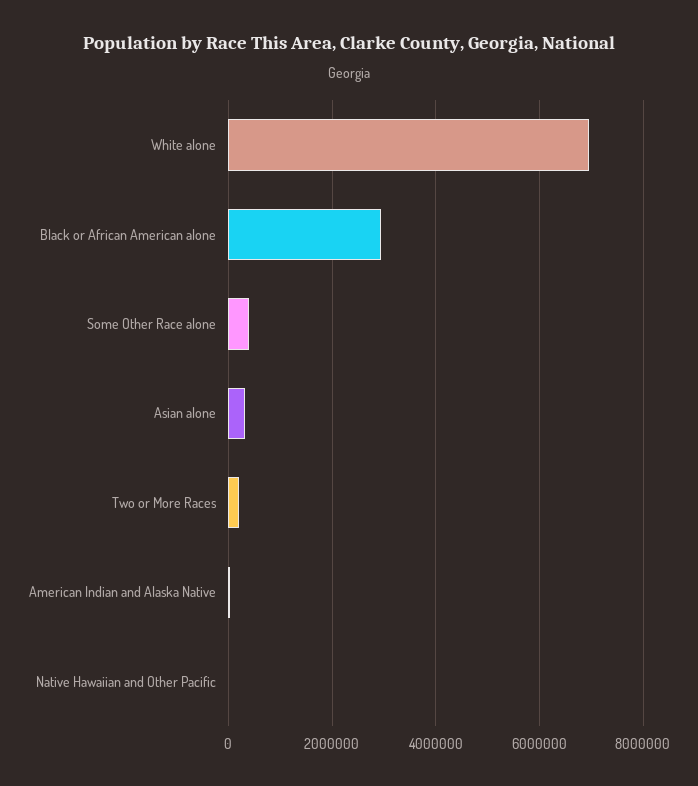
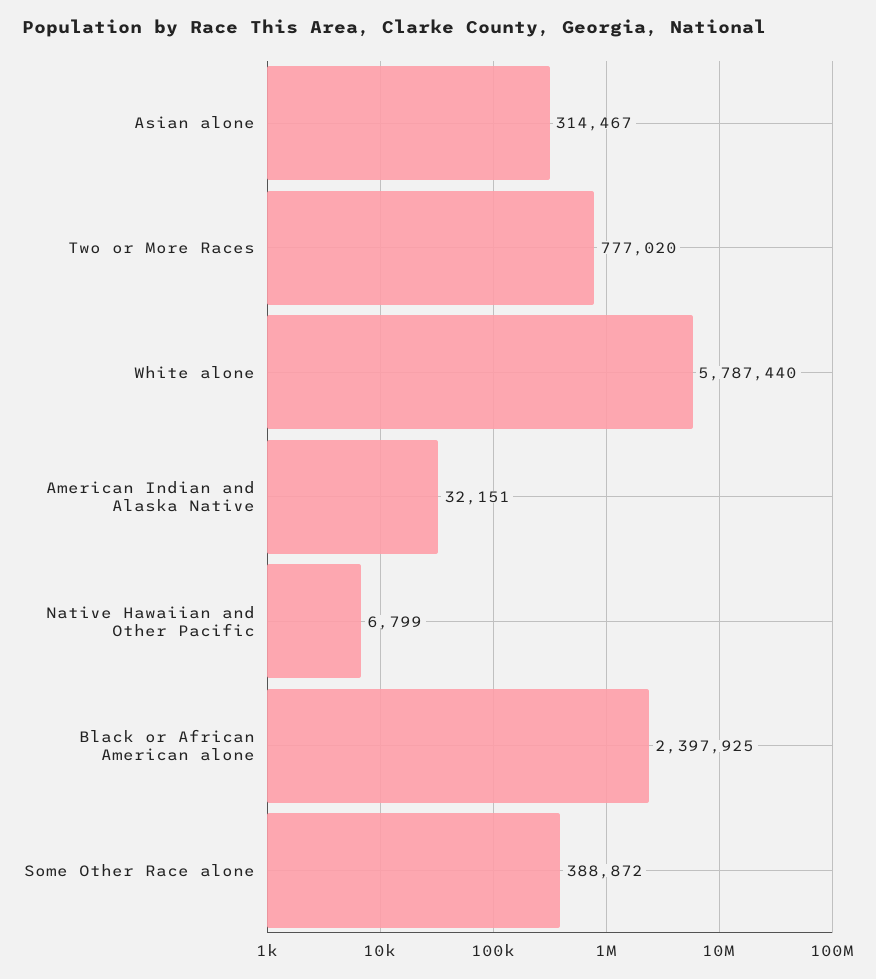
  {
-   "White alone": 7000000,
+   "White alone": 5787440,
-   "Black or African American alone": 3000000,
+   "Black or African American alone": 2397925,
    "Some Other Race alone": 388872,
    "Asian alone": 314467,
-   "Two or More Races": 200000,
+   "Two or More Races": 777020,
    "American Indian and Alaska Native": 32151,
    "Native Hawaiian and Other Pacific": 6799
  }

